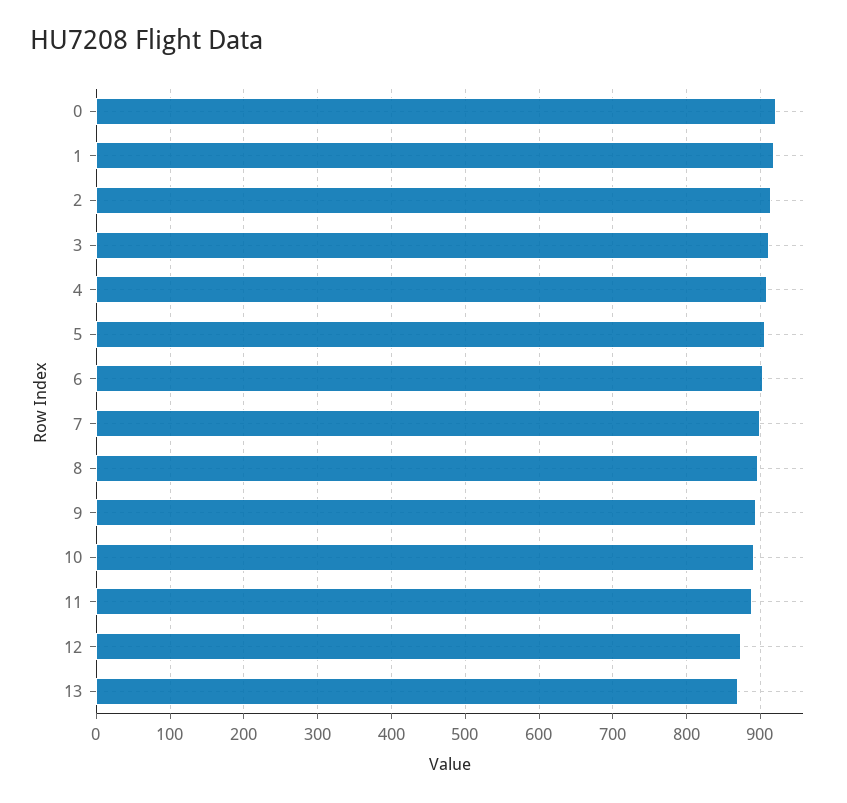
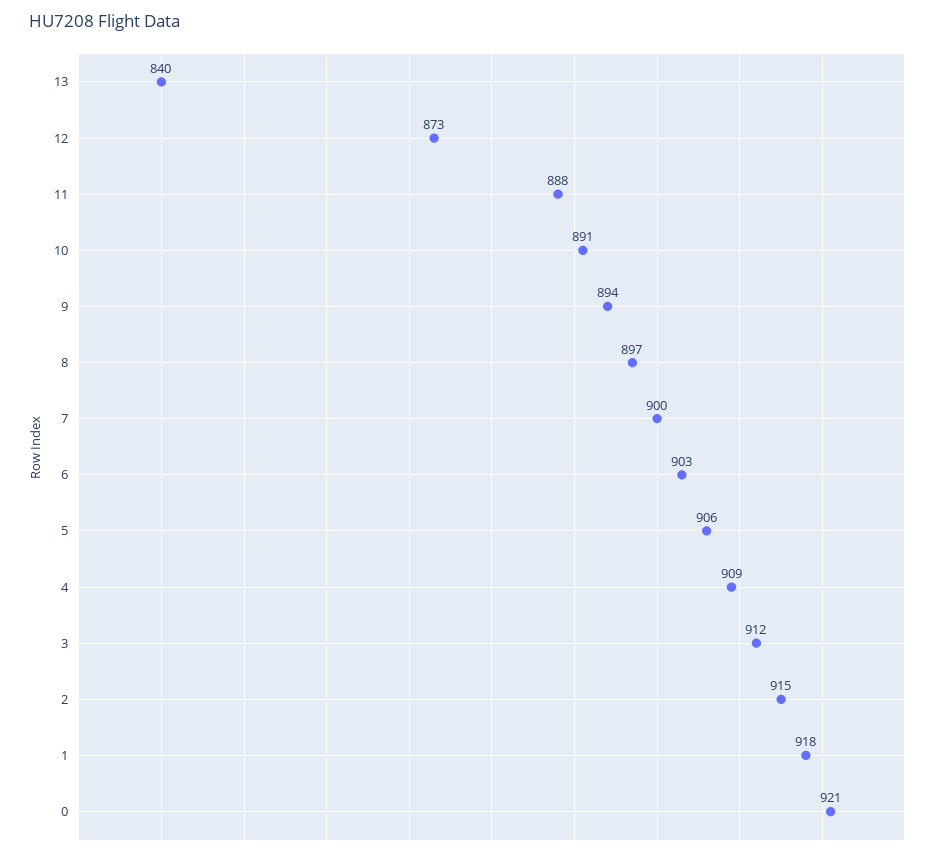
  {
    "0": 921,
    "1": 918,
    "2": 915,
    "3": 912,
    "4": 909,
    "5": 906,
    "6": 903,
    "7": 900,
    "8": 897,
    "9": 894,
    "10": 891,
    "11": 888,
    "12": 873,
-   "13": 870
+   "13": 840
  }

